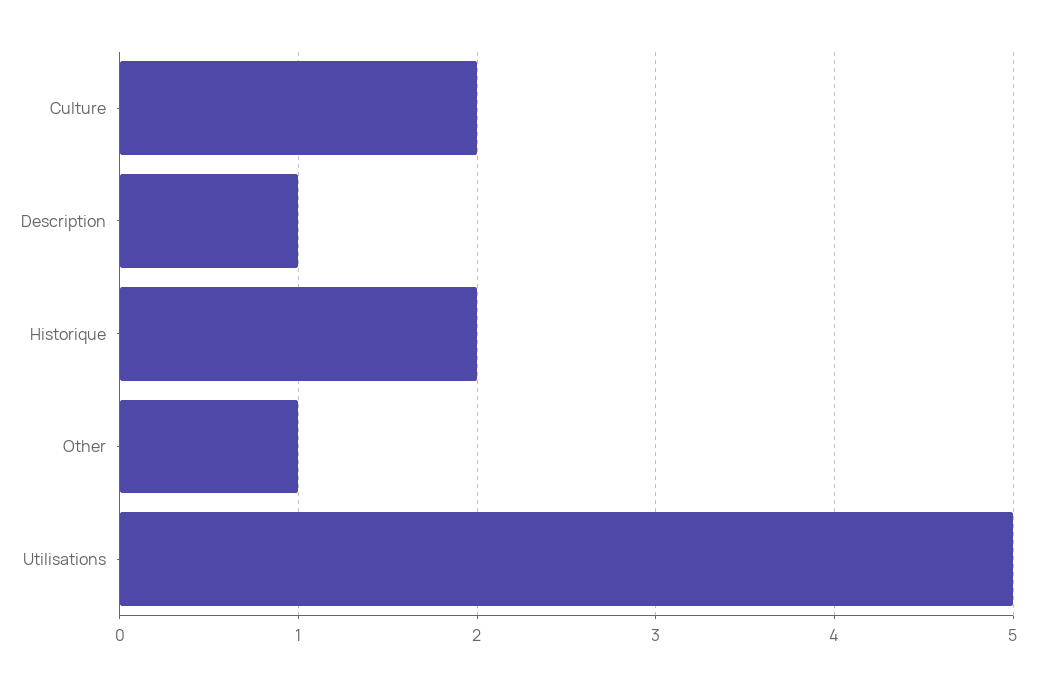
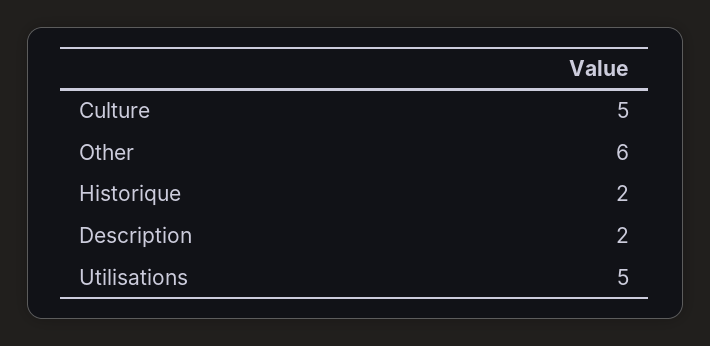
  {
-   "Culture": 2,
+   "Culture": 5,
-   "Description": 1,
+   "Description": 2,
    "Historique": 2,
-   "Other": 1,
+   "Other": 6,
    "Utilisations": 5
  }

